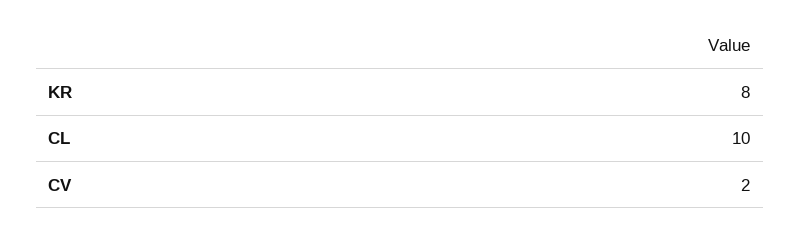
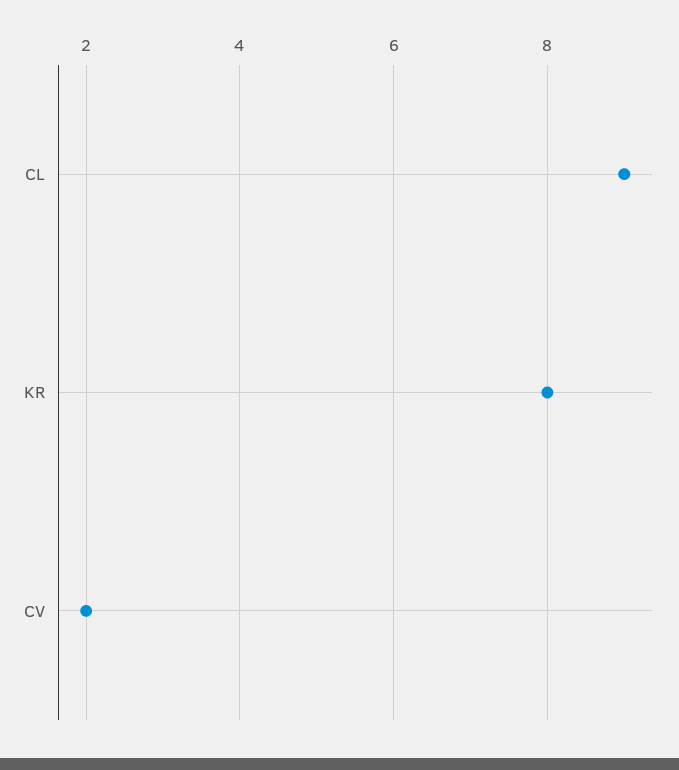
  {
    "KR": 8,
-   "CL": 10,
+   "CL": 9,
    "CV": 2
  }

